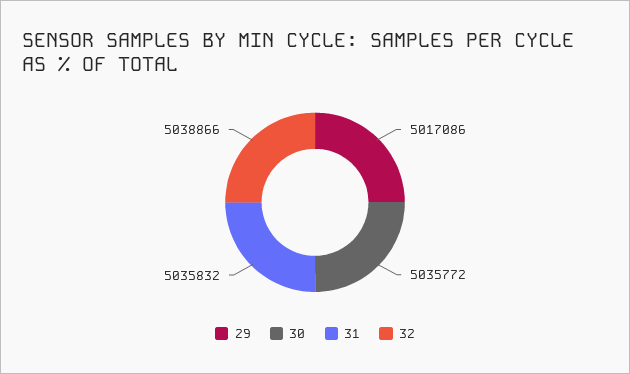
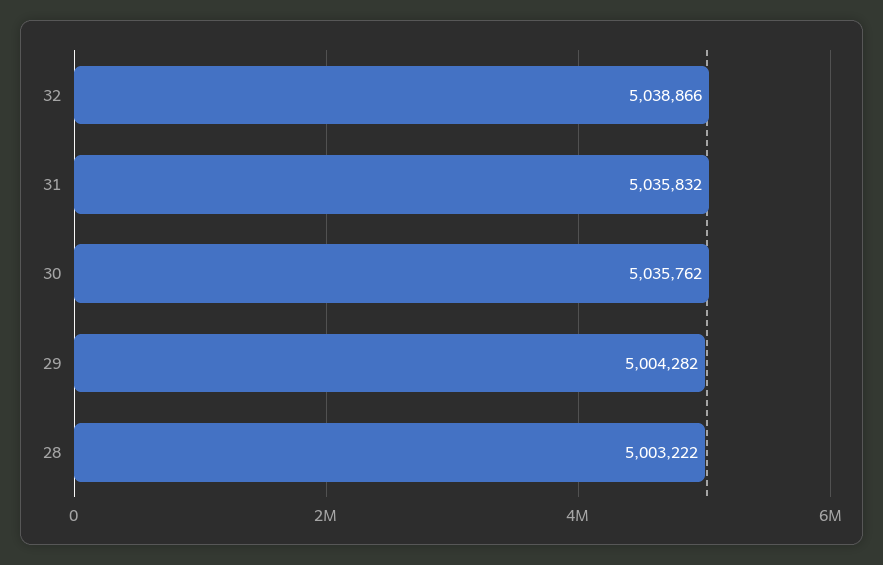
  {
-   "29": 5017086,
+   "29": 5004282,
-   "30": 5035772,
+   "30": 5035762,
    "31": 5035832,
-   "32": 5038866
+   "32": 5038866,
+   "28": 5003222
  }

